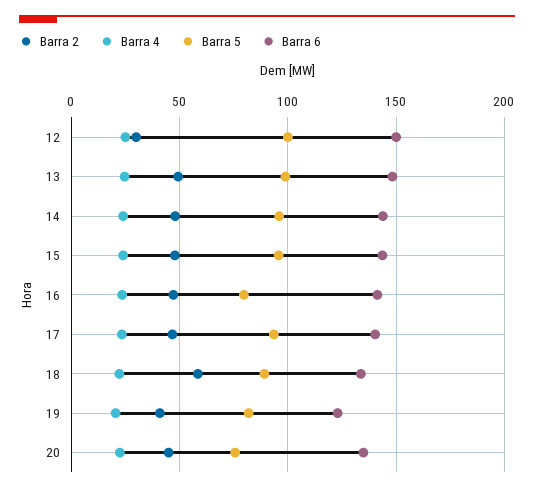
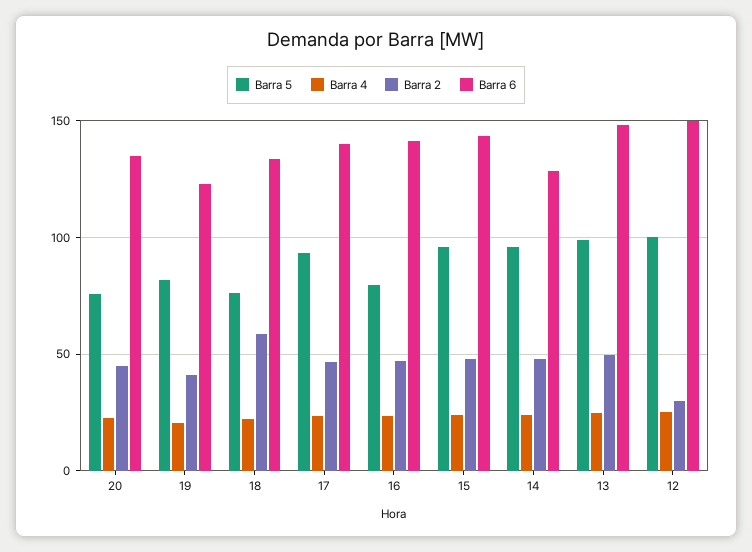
  {
    "Barra 2": {
      "12": 30,
      "13": 50,
      "14": 50,
      "15": 50,
      "16": 45,
      "17": 45,
      "18": 60,
      "19": 40,
      "20": 45
    },
    "Barra 4": {
      "12": 25,
      "13": 25,
      "14": 25,
      "15": 25,
      "16": 25,
      "17": 25,
      "18": 20,
      "19": 20,
      "20": 20
    },
    "Barra 5": {
      "12": 100,
      "13": 100,
      "14": 95,
      "15": 95,
      "16": 80,
      "17": 95,
-     "18": 90,
+     "18": 75,
      "19": 80,
      "20": 75
    },
    "Barra 6": {
      "12": 150,
      "13": 150,
-     "14": 145,
+     "14": 130,
      "15": 145,
      "16": 140,
      "17": 140,
      "18": 135,
      "19": 125,
      "20": 135
    }
  }

